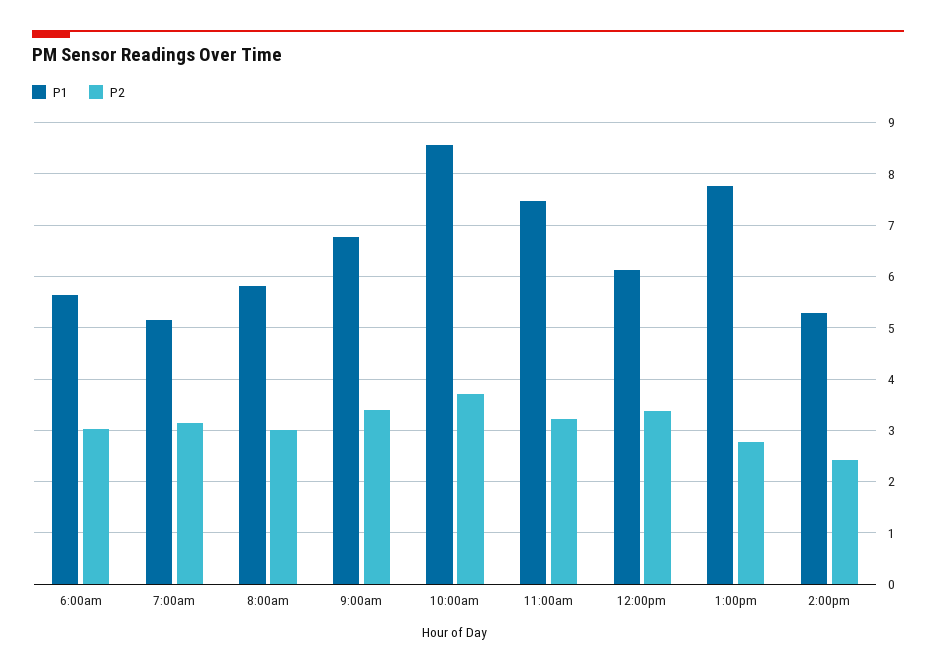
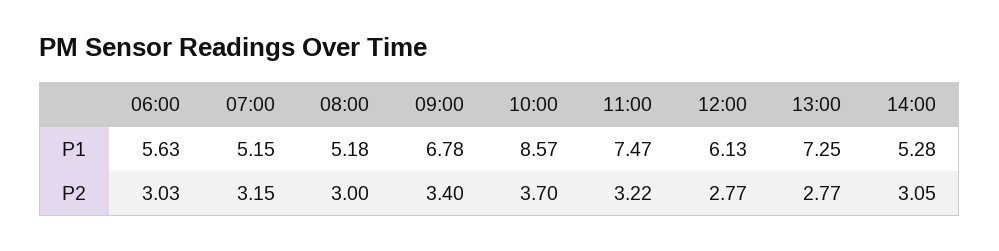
  {
    "P1": {
      "6:00am": 5.63,
      "7:00am": 5.15,
-     "8:00am": 5.8,
+     "8:00am": 5.18,
      "9:00am": 6.78,
      "10:00am": 8.57,
      "11:00am": 7.47,
      "12:00pm": 6.13,
-     "1:00pm": 7.8,
+     "1:00pm": 7.25,
      "2:00pm": 5.28
    },
    "P2": {
      "6:00am": 3.03,
      "7:00am": 3.15,
      "8:00am": 3,
      "9:00am": 3.4,
      "10:00am": 3.7,
      "11:00am": 3.22,
-     "12:00pm": 3.4,
+     "12:00pm": 2.77,
      "1:00pm": 2.77,
-     "2:00pm": 2.4
+     "2:00pm": 3.05
    }
  }

